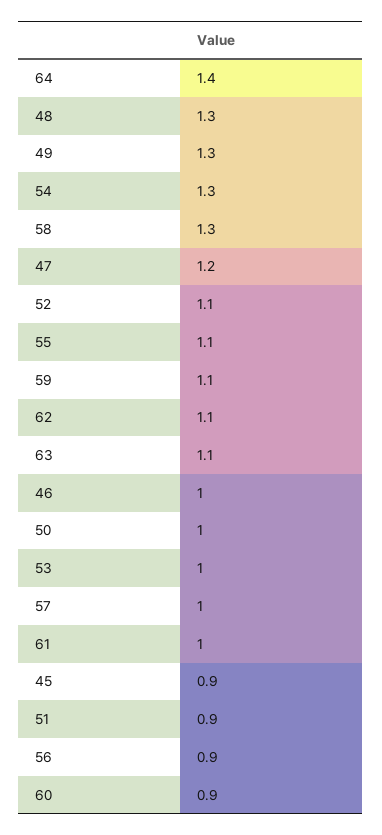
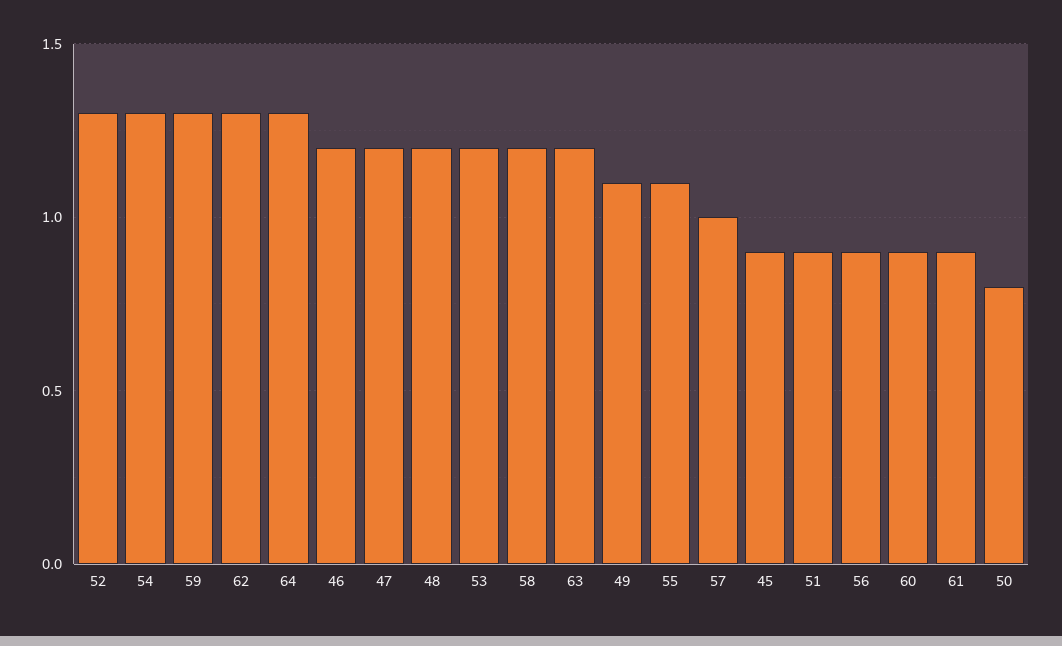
  {
-   "64": 1.4,
+   "64": 1.3,
-   "48": 1.3,
+   "48": 1.2,
-   "49": 1.3,
+   "49": 1.1,
    "54": 1.3,
-   "58": 1.3,
+   "58": 1.2,
    "47": 1.2,
-   "52": 1.1,
+   "52": 1.3,
    "55": 1.1,
-   "59": 1.1,
+   "59": 1.3,
-   "62": 1.1,
+   "62": 1.3,
-   "63": 1.1,
+   "63": 1.2,
-   "46": 1,
+   "46": 1.2,
-   "50": 1,
+   "50": 0.8,
-   "53": 1,
+   "53": 1.2,
    "57": 1,
-   "61": 1,
+   "61": 0.9,
    "45": 0.9,
    "51": 0.9,
    "56": 0.9,
    "60": 0.9
  }

